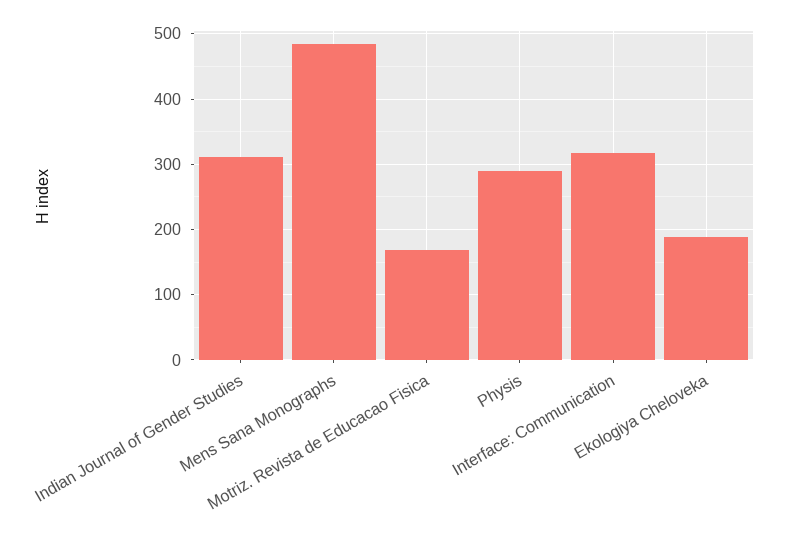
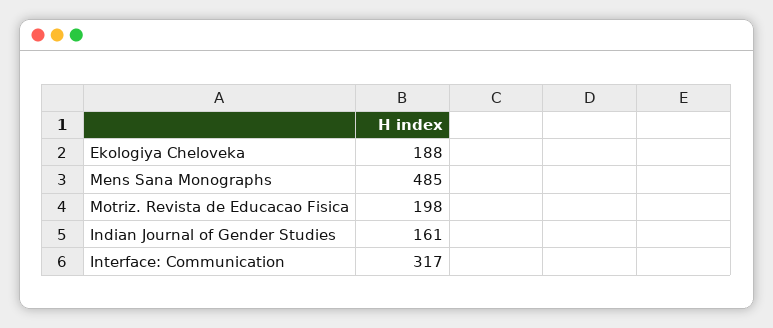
  {
-   "Indian Journal of Gender Studies": 310,
+   "Indian Journal of Gender Studies": 161,
    "Mens Sana Monographs": 485,
-   "Motriz. Revista de Educacao Fisica": 170,
+   "Motriz. Revista de Educacao Fisica": 198,
-   "Physis": 290,
    "Interface: Communication": 317,
    "Ekologiya Cheloveka": 188
  }

